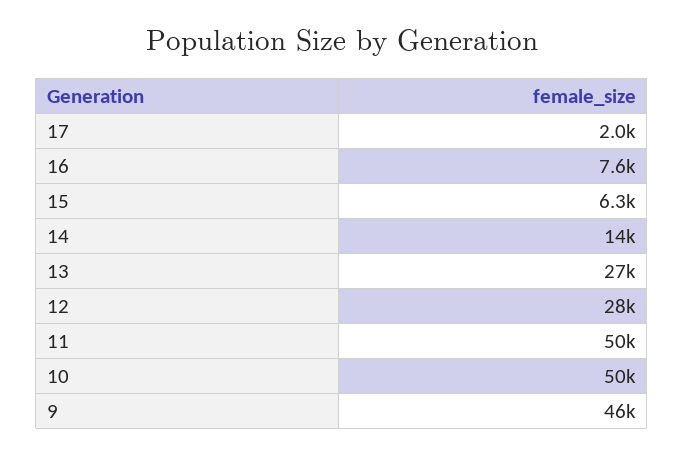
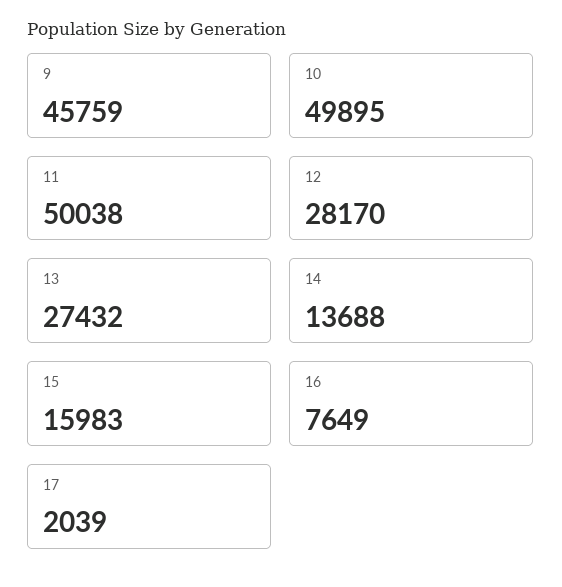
  {
    "17": 2039,
    "16": 7649,
-   "15": 6300,
+   "15": 15983,
    "14": 13688,
    "13": 27432,
    "12": 28170,
    "11": 50038,
    "10": 49895,
    "9": 45759
  }

